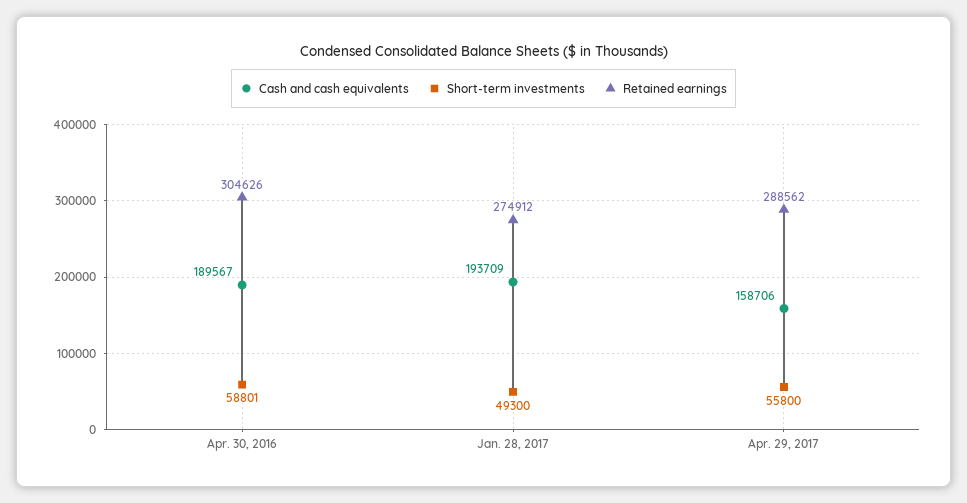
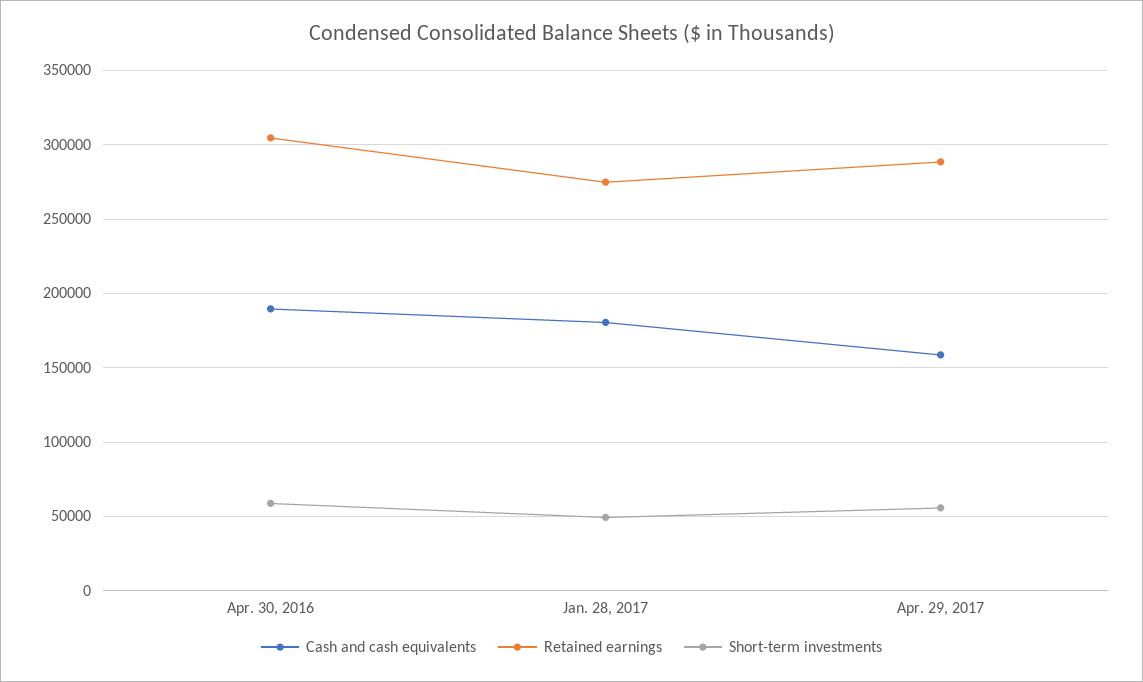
  {
    "Cash and cash equivalents": {
      "Apr. 30, 2016": 189567,
-     "Jan. 28, 2017": 193709,
+     "Jan. 28, 2017": 180000,
      "Apr. 29, 2017": 158706
    },
    "Short-term investments": {
      "Apr. 30, 2016": 58801,
      "Jan. 28, 2017": 49300,
      "Apr. 29, 2017": 55800
    },
    "Retained earnings": {
      "Apr. 30, 2016": 304626,
      "Jan. 28, 2017": 274912,
      "Apr. 29, 2017": 288562
    }
  }

